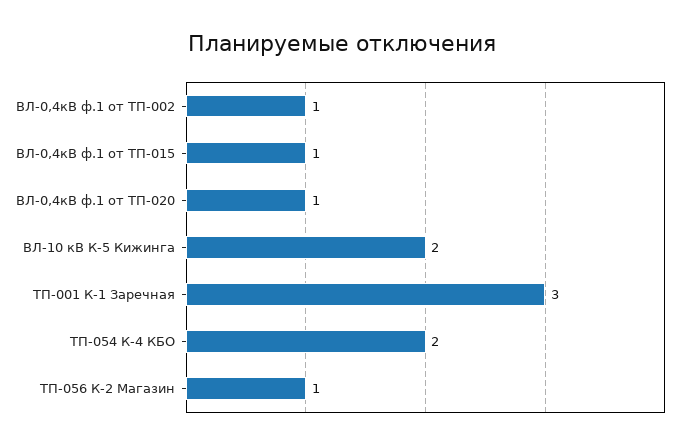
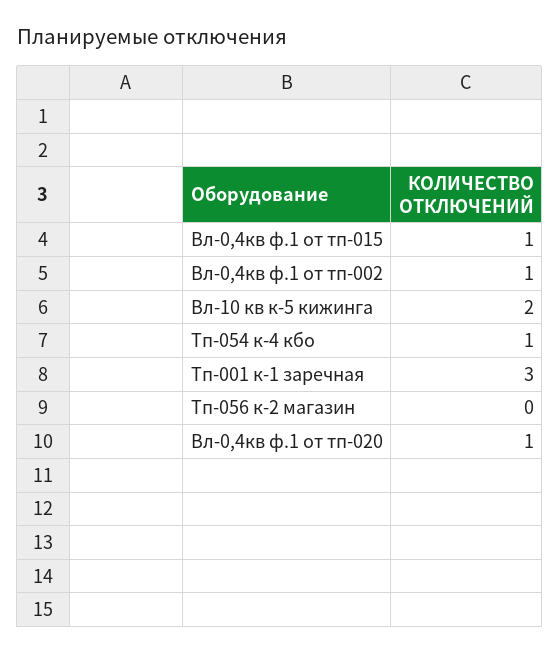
  {
    "ВЛ-0,4кВ ф.1 от ТП-002": 1,
    "ВЛ-0,4кВ ф.1 от ТП-015": 1,
    "ВЛ-0,4кВ ф.1 от ТП-020": 1,
    "ВЛ-10 кВ К-5 Кижинга": 2,
    "ТП-001 К-1 Заречная": 3,
-   "ТП-054 К-4 КБО": 2,
+   "ТП-054 К-4 КБО": 1,
-   "ТП-056 К-2 Магазин": 1
+   "ТП-056 К-2 Магазин": 0
  }

